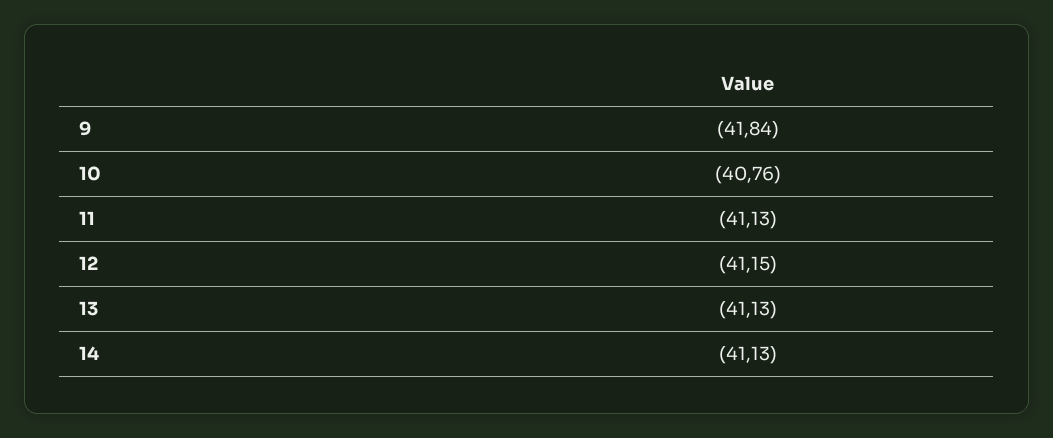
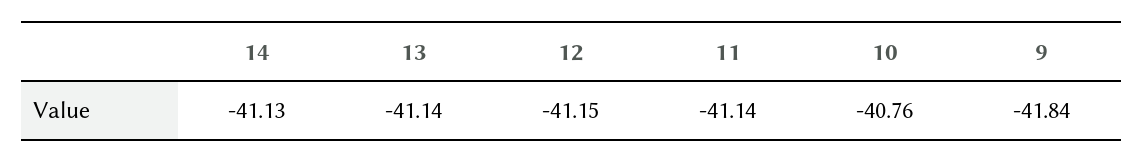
  {
    "9": -41.84,
    "10": -40.76,
-   "11": -41.13,
+   "11": -41.14,
    "12": -41.15,
-   "13": -41.13,
+   "13": -41.14,
    "14": -41.13
  }

